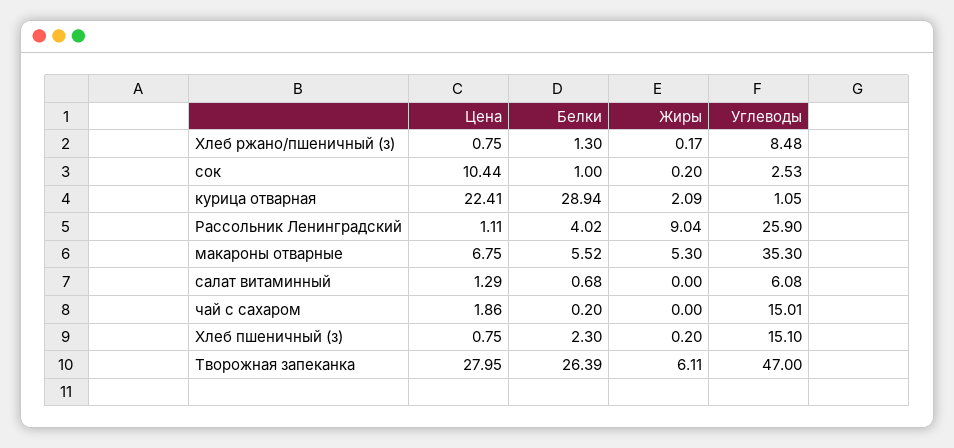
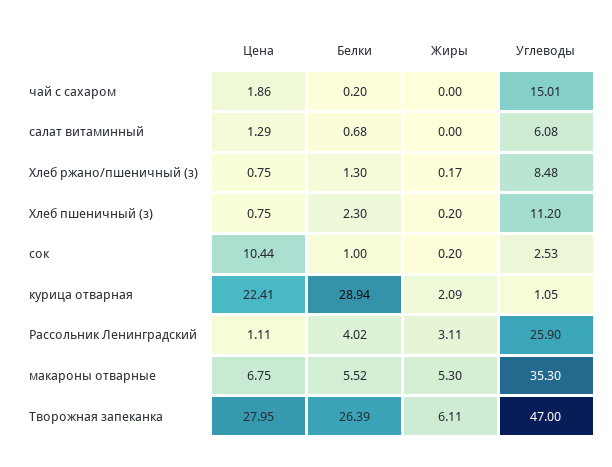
  {
    "Цена": {
      "Хлеб ржано/пшеничный (з)": 0.75,
      "сок": 10.44,
      "курица отварная": 22.41,
      "Рассольник Ленинградский": 1.11,
      "макароны отварные": 6.75,
      "салат витаминный": 1.29,
      "чай с сахаром": 1.86,
      "Хлеб пшеничный (з)": 0.75,
      "Творожная запеканка": 27.95
    },
    "Белки": {
      "Хлеб ржано/пшеничный (з)": 1.3,
      "сок": 1,
      "курица отварная": 28.94,
      "Рассольник Ленинградский": 4.02,
      "макароны отварные": 5.52,
      "салат витаминный": 0.68,
      "чай с сахаром": 0.2,
      "Хлеб пшеничный (з)": 2.3,
      "Творожная запеканка": 26.39
    },
    "Жиры": {
      "Хлеб ржано/пшеничный (з)": 0.17,
      "сок": 0.2,
      "курица отварная": 2.09,
-     "Рассольник Ленинградский": 9.04,
+     "Рассольник Ленинградский": 3.11,
      "макароны отварные": 5.3,
      "салат витаминный": 0,
      "чай с сахаром": 0,
      "Хлеб пшеничный (з)": 0.2,
      "Творожная запеканка": 6.11
    },
    "Углеводы": {
      "Хлеб ржано/пшеничный (з)": 8.48,
      "сок": 2.53,
      "курица отварная": 1.05,
      "Рассольник Ленинградский": 25.9,
      "макароны отварные": 35.3,
      "салат витаминный": 6.08,
      "чай с сахаром": 15.01,
-     "Хлеб пшеничный (з)": 15.1,
+     "Хлеб пшеничный (з)": 11.2,
      "Творожная запеканка": 47
    }
  }

